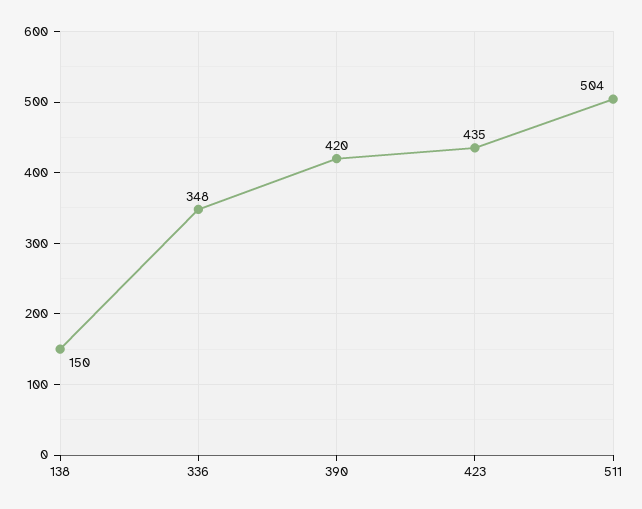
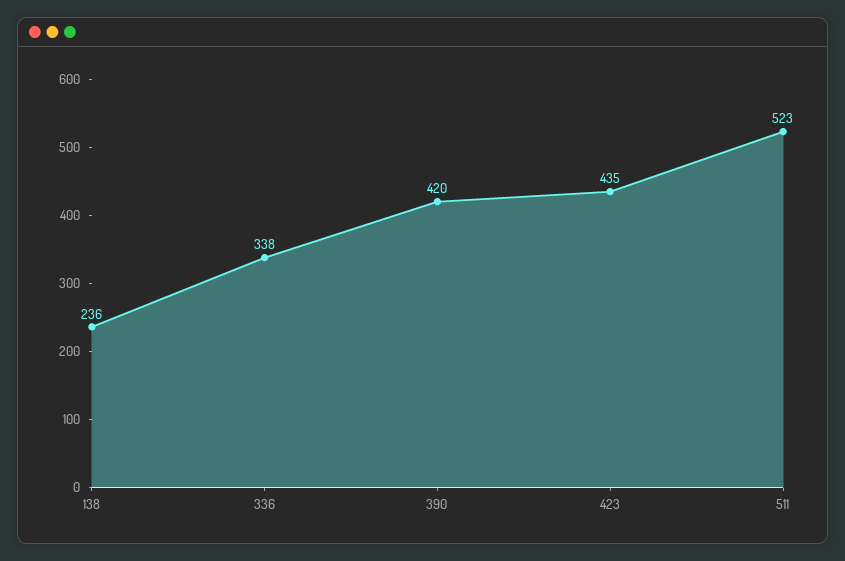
  {
-   "138": 150,
+   "138": 236,
-   "336": 348,
+   "336": 338,
    "390": 420,
    "423": 435,
-   "511": 504
+   "511": 523
  }

